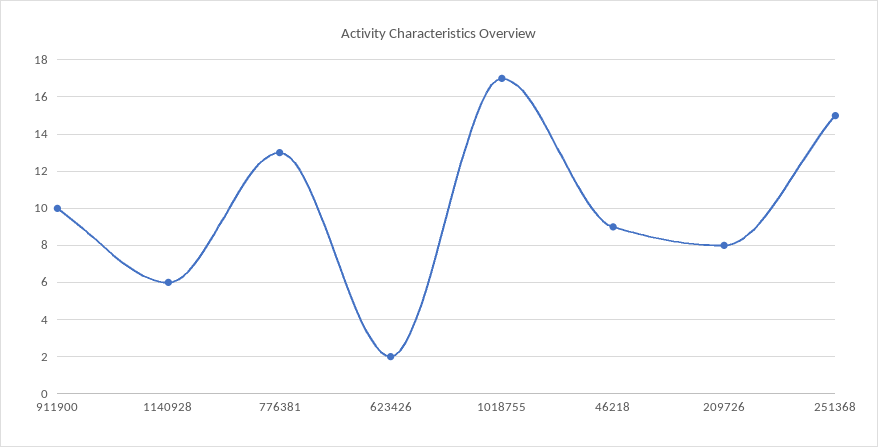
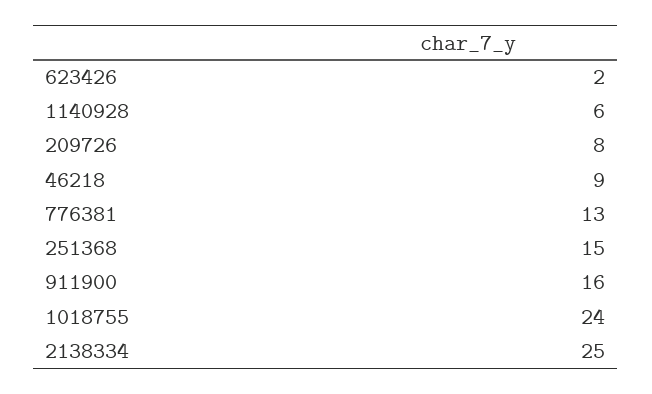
  {
-   "911900": 10,
+   "911900": 16,
    "1140928": 6,
    "776381": 13,
    "623426": 2,
-   "1018755": 17,
+   "1018755": 24,
    "46218": 9,
    "209726": 8,
-   "251368": 15
+   "251368": 15,
+   "2138334": 25
  }

